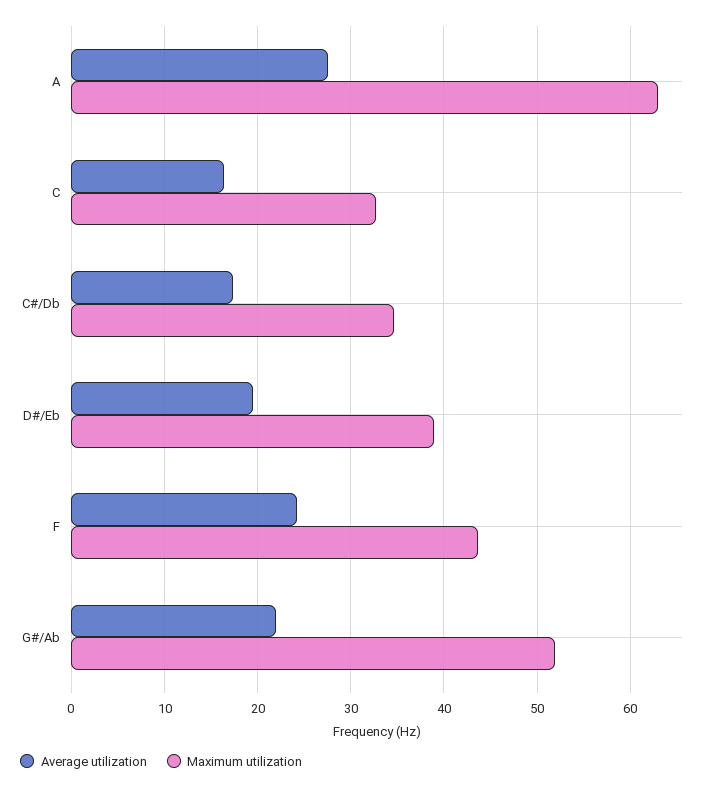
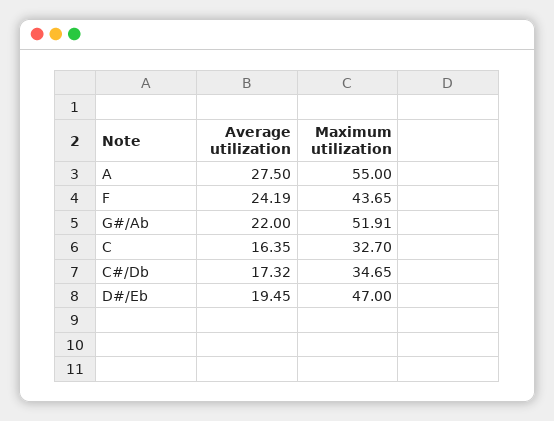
  {
    "Average utilization": {
      "A": 27.5,
      "C": 16.35,
      "C#/Db": 17.32,
      "D#/Eb": 19.45,
      "F": 24.19,
      "G#/Ab": 22
    },
    "Maximum utilization": {
-     "A": 63,
+     "A": 55,
      "C": 32.7,
      "C#/Db": 34.65,
-     "D#/Eb": 39,
+     "D#/Eb": 47,
      "F": 43.65,
      "G#/Ab": 51.91
    }
  }

